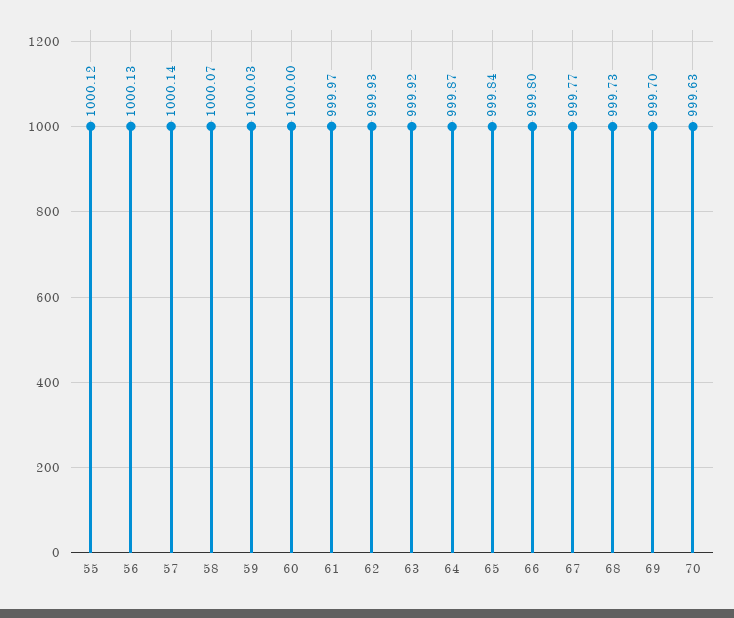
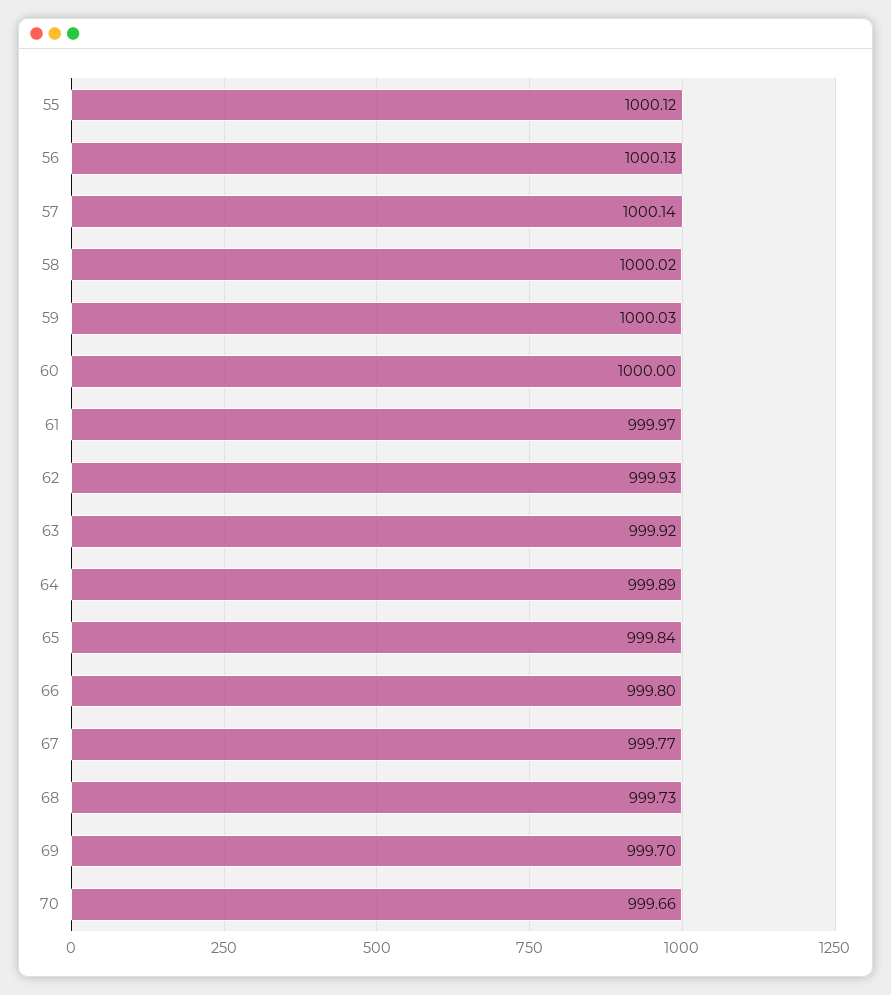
  {
    "55": 1000.12,
    "56": 1000.13,
    "57": 1000.14,
-   "58": 1000.07,
+   "58": 1000.02,
    "59": 1000.03,
    "60": 1000,
    "61": 999.97,
    "62": 999.93,
    "63": 999.92,
-   "64": 999.87,
+   "64": 999.89,
    "65": 999.84,
    "66": 999.8,
    "67": 999.77,
    "68": 999.73,
    "69": 999.7,
-   "70": 999.63
+   "70": 999.66
  }

